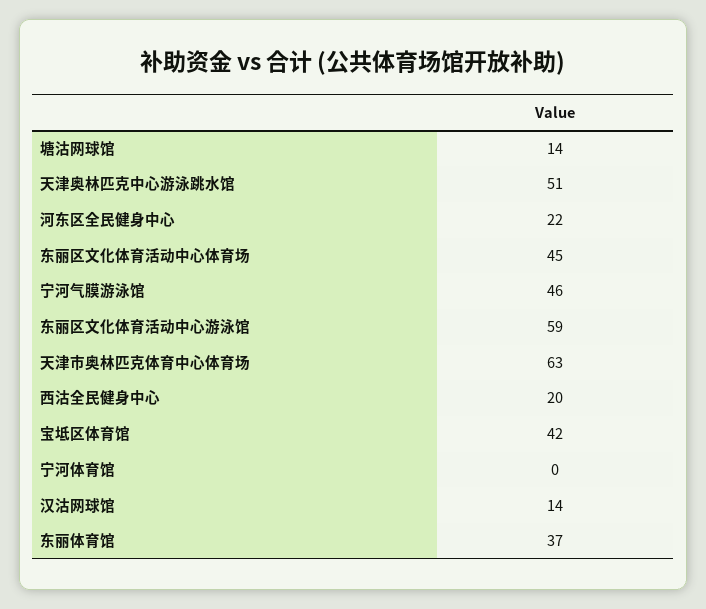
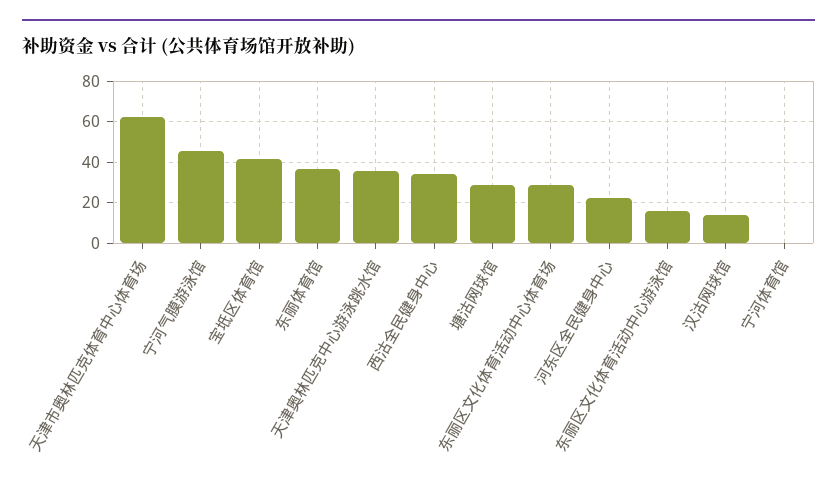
  {
-   "塘沽网球馆": 14,
+   "塘沽网球馆": 30,
-   "天津奥林匹克中心游泳跳水馆": 51,
+   "天津奥林匹克中心游泳跳水馆": 35,
    "河东区全民健身中心": 22,
-   "东丽区文化体育活动中心体育场": 45,
+   "东丽区文化体育活动中心体育场": 30,
    "宁河气膜游泳馆": 46,
-   "东丽区文化体育活动中心游泳馆": 59,
+   "东丽区文化体育活动中心游泳馆": 15,
    "天津市奥林匹克体育中心体育场": 63,
-   "西沽全民健身中心": 20,
+   "西沽全民健身中心": 35,
    "宝坻区体育馆": 42,
    "宁河体育馆": 0,
    "汉沽网球馆": 14,
    "东丽体育馆": 37
  }

